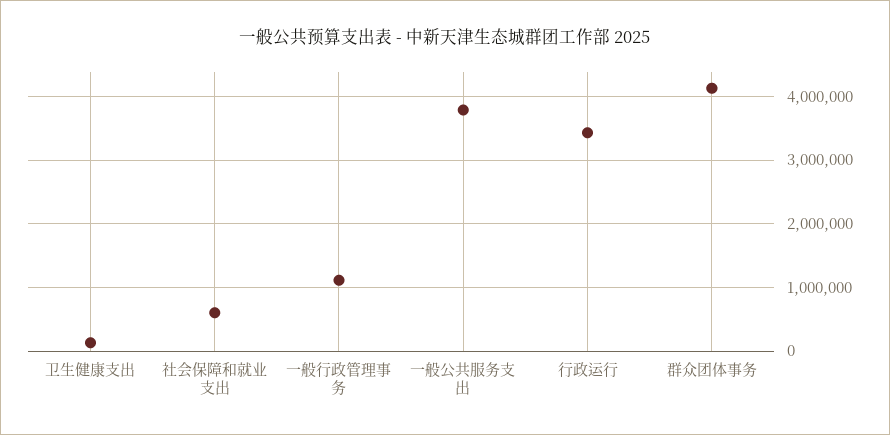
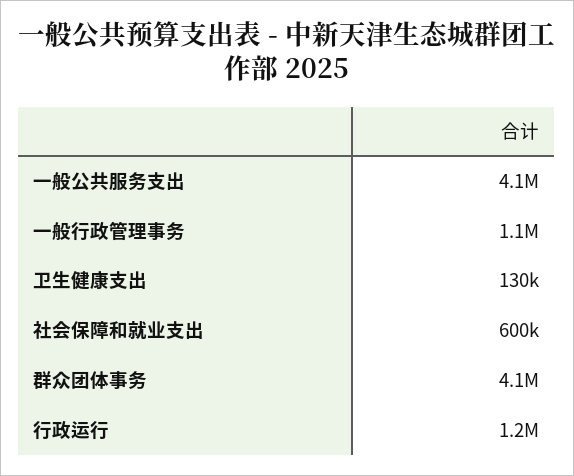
  {
    "卫生健康支出": 130000,
    "社会保障和就业支出": 600000,
    "一般行政管理事务": 1100000,
-   "一般公共服务支出": 3800000,
+   "一般公共服务支出": 4100000,
-   "行政运行": 3400000,
+   "行政运行": 1200000,
    "群众团体事务": 4100000
  }

